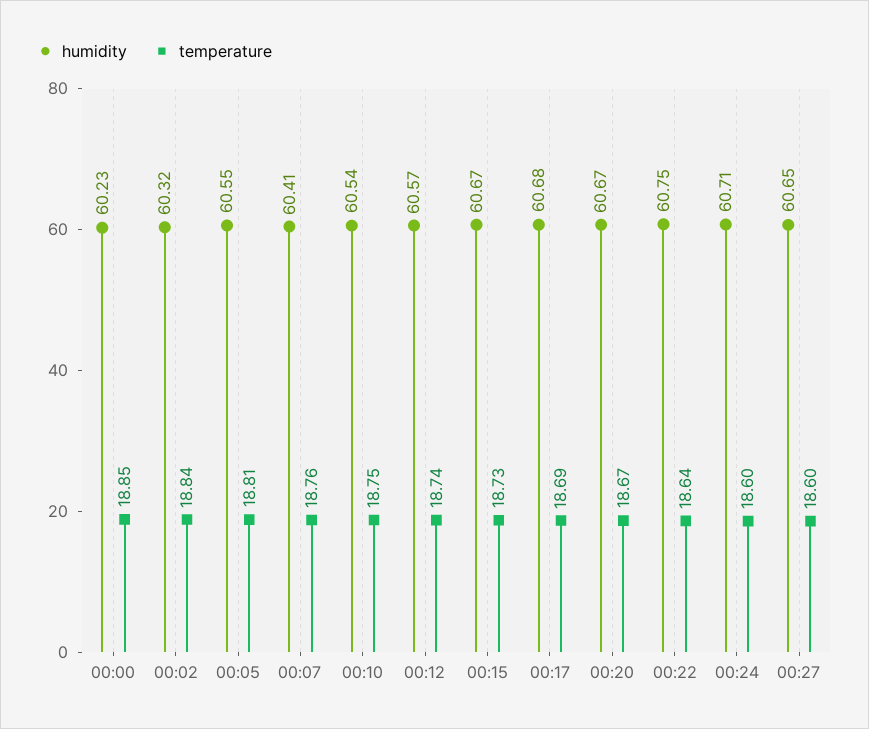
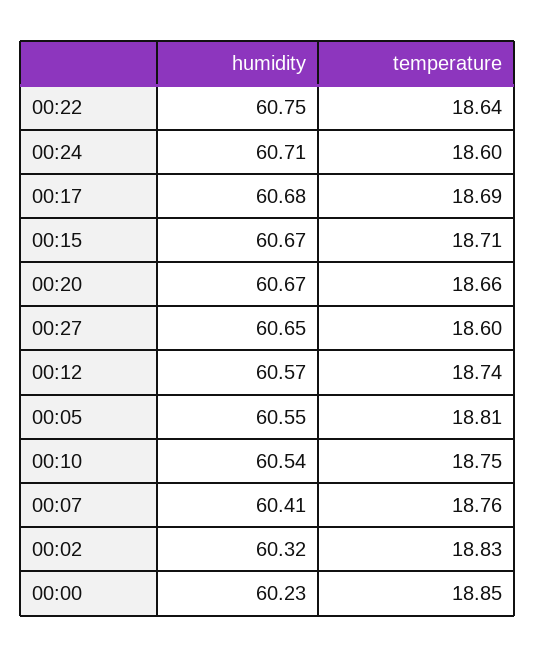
  {
    "humidity": {
      "00:00": 60.23,
      "00:02": 60.32,
      "00:05": 60.55,
      "00:07": 60.41,
      "00:10": 60.54,
      "00:12": 60.57,
      "00:15": 60.67,
      "00:17": 60.68,
      "00:20": 60.67,
      "00:22": 60.75,
      "00:24": 60.71,
      "00:27": 60.65
    },
    "temperature": {
      "00:00": 18.85,
-     "00:02": 18.84,
+     "00:02": 18.83,
      "00:05": 18.81,
      "00:07": 18.76,
      "00:10": 18.75,
      "00:12": 18.74,
-     "00:15": 18.73,
+     "00:15": 18.71,
      "00:17": 18.69,
-     "00:20": 18.67,
+     "00:20": 18.66,
      "00:22": 18.64,
      "00:24": 18.6,
      "00:27": 18.6
    }
  }

